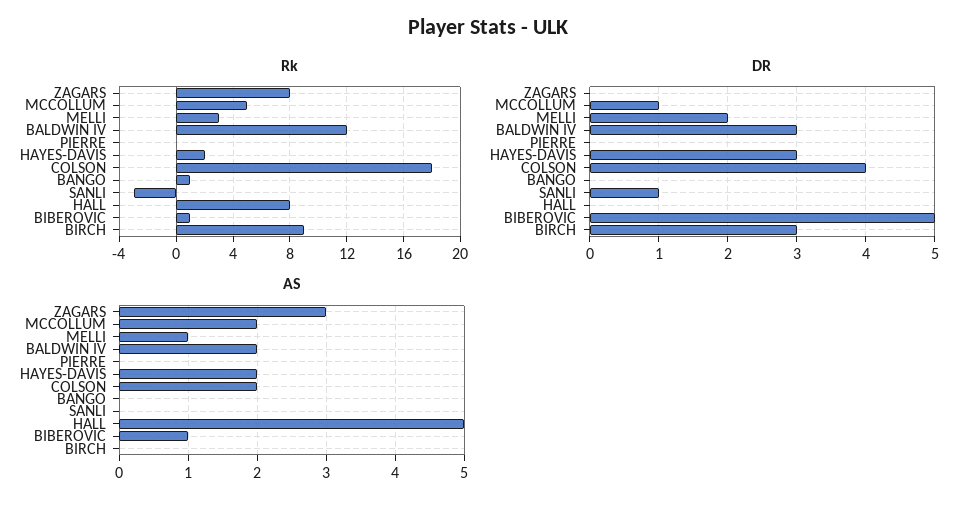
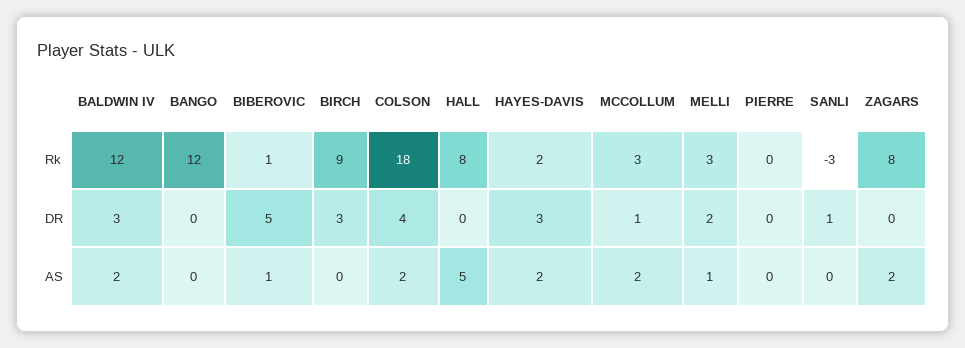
  {
    "Rk": {
      "ZAGARS": 8,
-     "MCCOLLUM": 5,
+     "MCCOLLUM": 3,
      "MELLI": 3,
      "BALDWIN IV": 12,
      "PIERRE": 0,
      "HAYES-DAVIS": 2,
      "COLSON": 18,
-     "BANGO": 1,
+     "BANGO": 12,
      "SANLI": -3,
      "HALL": 8,
      "BIBEROVIC": 1,
      "BIRCH": 9
    },
    "DR": {
      "ZAGARS": 0,
      "MCCOLLUM": 1,
      "MELLI": 2,
      "BALDWIN IV": 3,
      "PIERRE": 0,
      "HAYES-DAVIS": 3,
      "COLSON": 4,
      "BANGO": 0,
      "SANLI": 1,
      "HALL": 0,
      "BIBEROVIC": 5,
      "BIRCH": 3
    },
    "AS": {
-     "ZAGARS": 3,
+     "ZAGARS": 2,
      "MCCOLLUM": 2,
      "MELLI": 1,
      "BALDWIN IV": 2,
      "PIERRE": 0,
      "HAYES-DAVIS": 2,
      "COLSON": 2,
      "BANGO": 0,
      "SANLI": 0,
      "HALL": 5,
      "BIBEROVIC": 1,
      "BIRCH": 0
    }
  }

